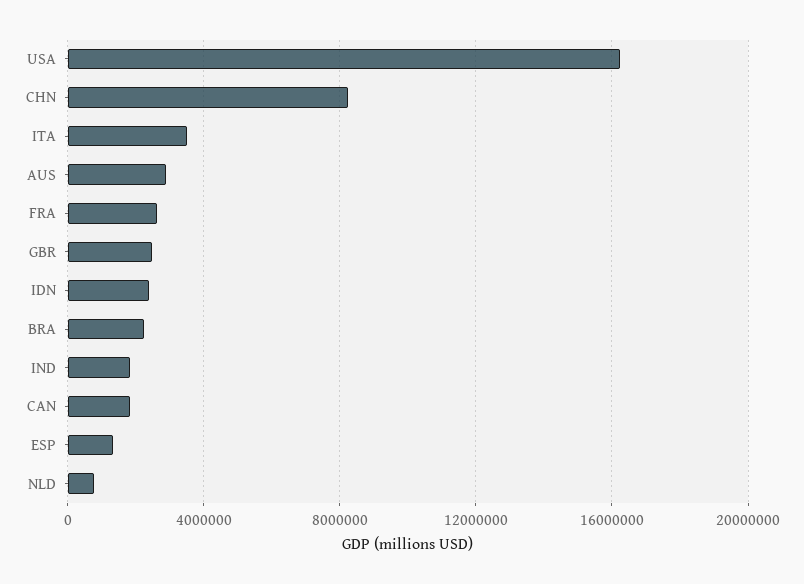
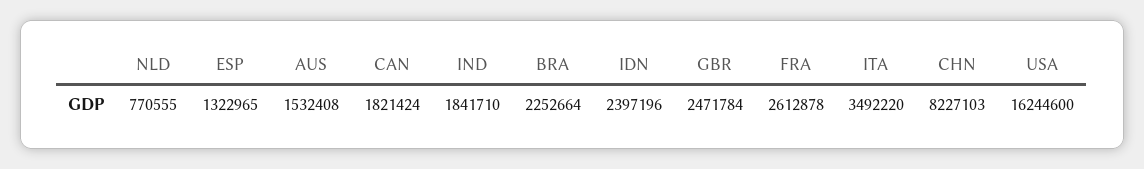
  {
    "USA": 16244600,
    "CHN": 8227103,
    "ITA": 3492220,
-   "AUS": 3000000,
+   "AUS": 1532408,
    "FRA": 2612878,
    "GBR": 2471784,
    "IDN": 2397196,
    "BRA": 2252664,
    "IND": 1841710,
    "CAN": 1821424,
    "ESP": 1322965,
    "NLD": 770555
  }

